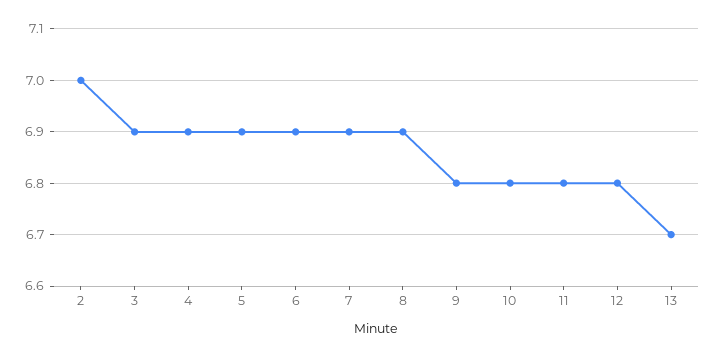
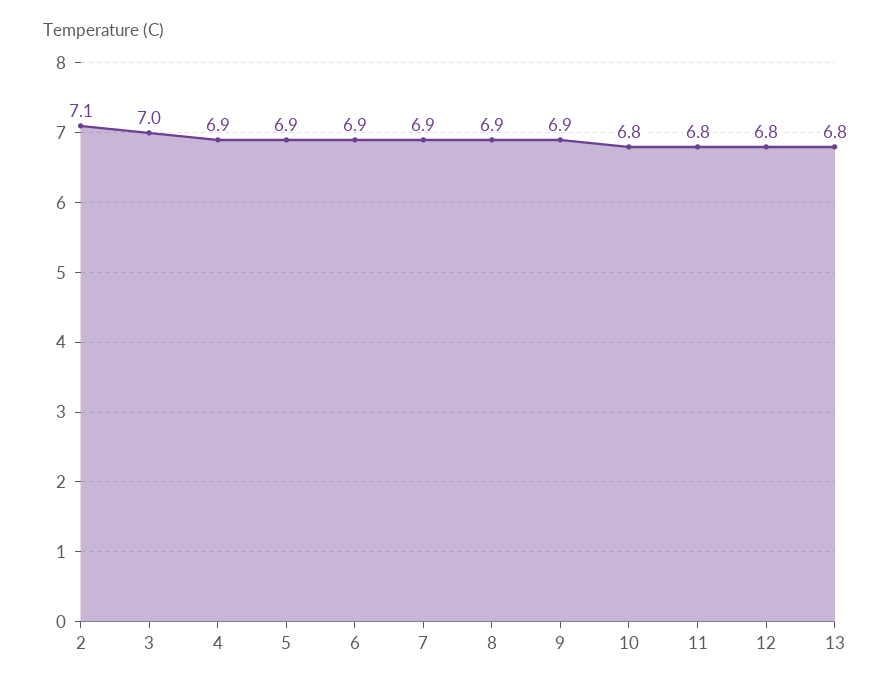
  {
-   "2": 7,
+   "2": 7.1,
-   "3": 6.9,
+   "3": 7,
    "4": 6.9,
    "5": 6.9,
    "6": 6.9,
    "7": 6.9,
    "8": 6.9,
-   "9": 6.8,
+   "9": 6.9,
    "10": 6.8,
    "11": 6.8,
    "12": 6.8,
-   "13": 6.7
+   "13": 6.8
  }

